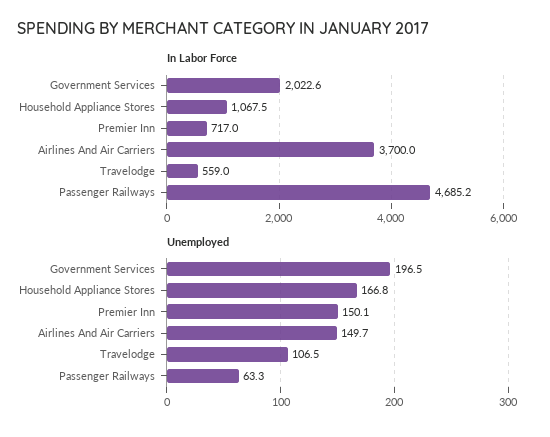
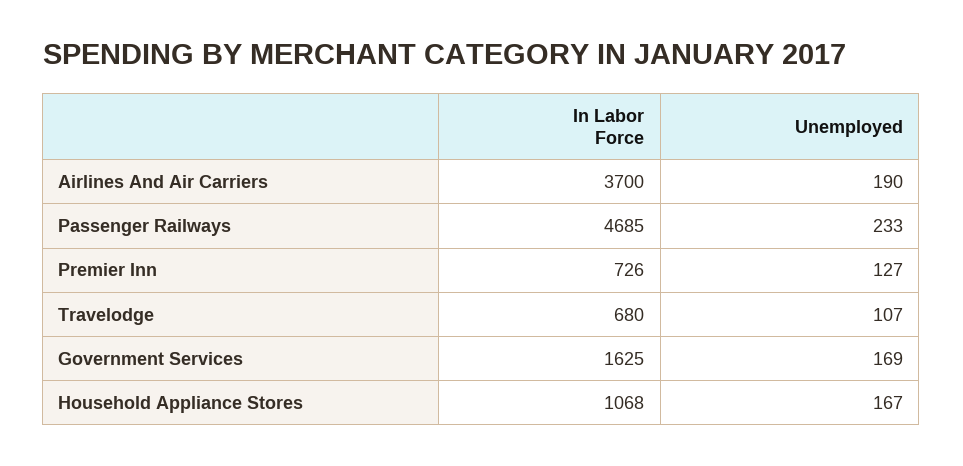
  {
    "In Labor Force": {
-     "Government Services": 2022.6,
+     "Government Services": 1625,
      "Household Appliance Stores": 1067.5,
-     "Premier Inn": 717,
+     "Premier Inn": 726,
      "Airlines And Air Carriers": 3700,
-     "Travelodge": 559,
+     "Travelodge": 680,
      "Passenger Railways": 4685.2
    },
    "Unemployed": {
-     "Government Services": 196.5,
+     "Government Services": 169,
      "Household Appliance Stores": 166.8,
-     "Premier Inn": 150.1,
+     "Premier Inn": 127,
-     "Airlines And Air Carriers": 149.7,
+     "Airlines And Air Carriers": 190,
      "Travelodge": 106.5,
-     "Passenger Railways": 63.3
+     "Passenger Railways": 233
    }
  }

